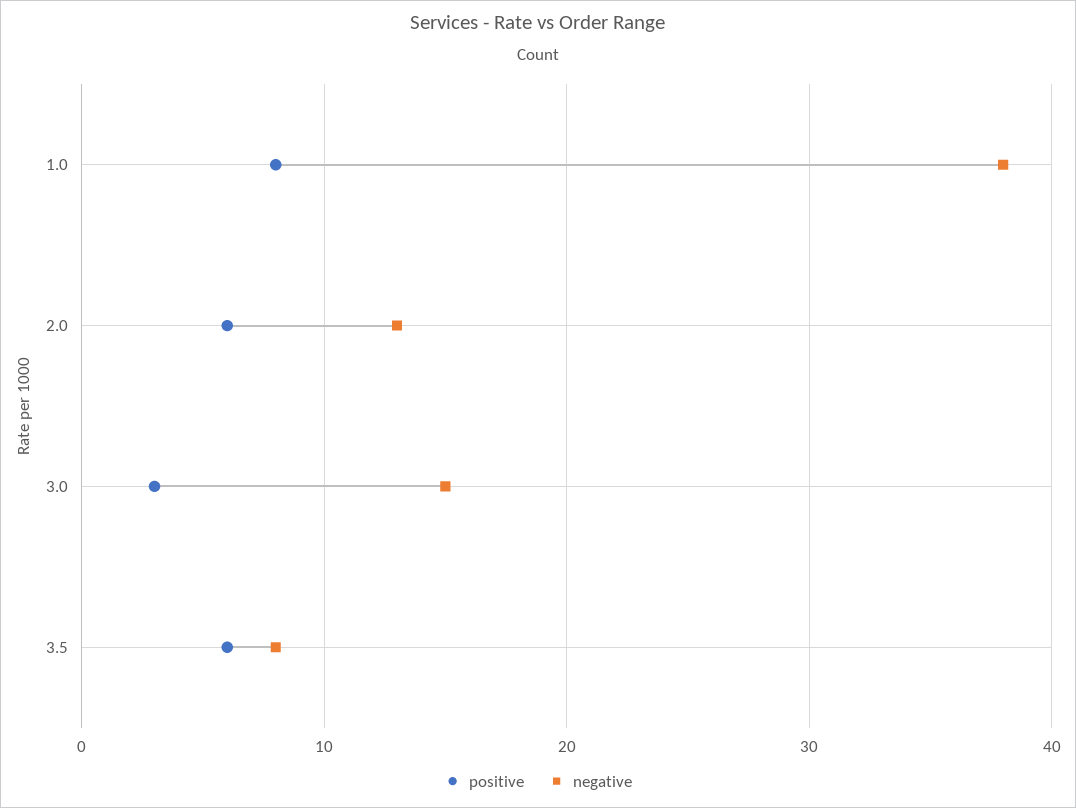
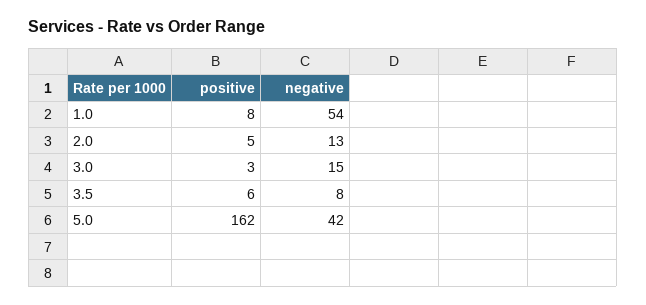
  {
    "positive": {
      "1.0": 8,
-     "2.0": 6,
+     "2.0": 5,
      "3.0": 3,
-     "3.5": 6
+     "3.5": 6,
+     "5.0": 162
    },
    "negative": {
-     "1.0": 38,
+     "1.0": 54,
      "2.0": 13,
      "3.0": 15,
-     "3.5": 8
+     "3.5": 8,
+     "5.0": 42
    }
  }

